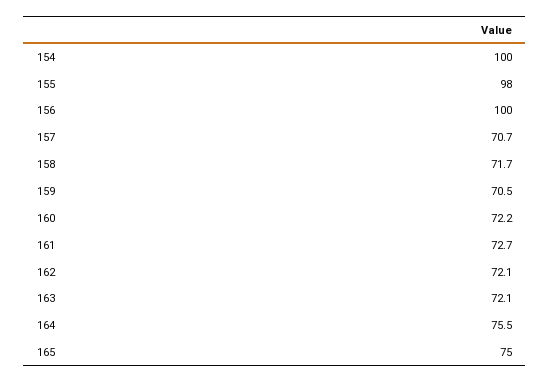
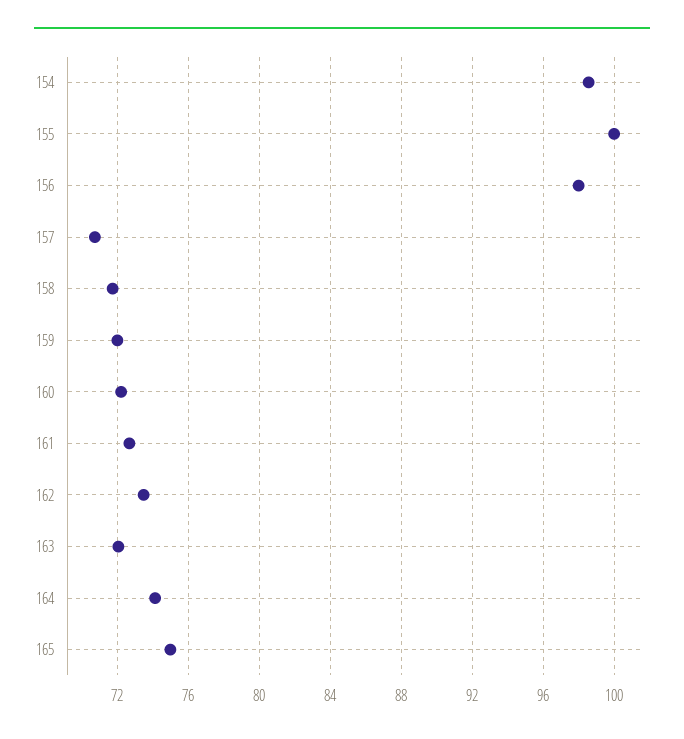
  {
-   "154": 100,
+   "154": 98.5,
-   "155": 98,
+   "155": 100,
-   "156": 100,
+   "156": 98,
    "157": 70.7,
    "158": 71.7,
-   "159": 70.5,
+   "159": 72,
    "160": 72.2,
    "161": 72.7,
-   "162": 72.1,
+   "162": 73.5,
    "163": 72.1,
-   "164": 75.5,
+   "164": 74,
    "165": 75
  }

